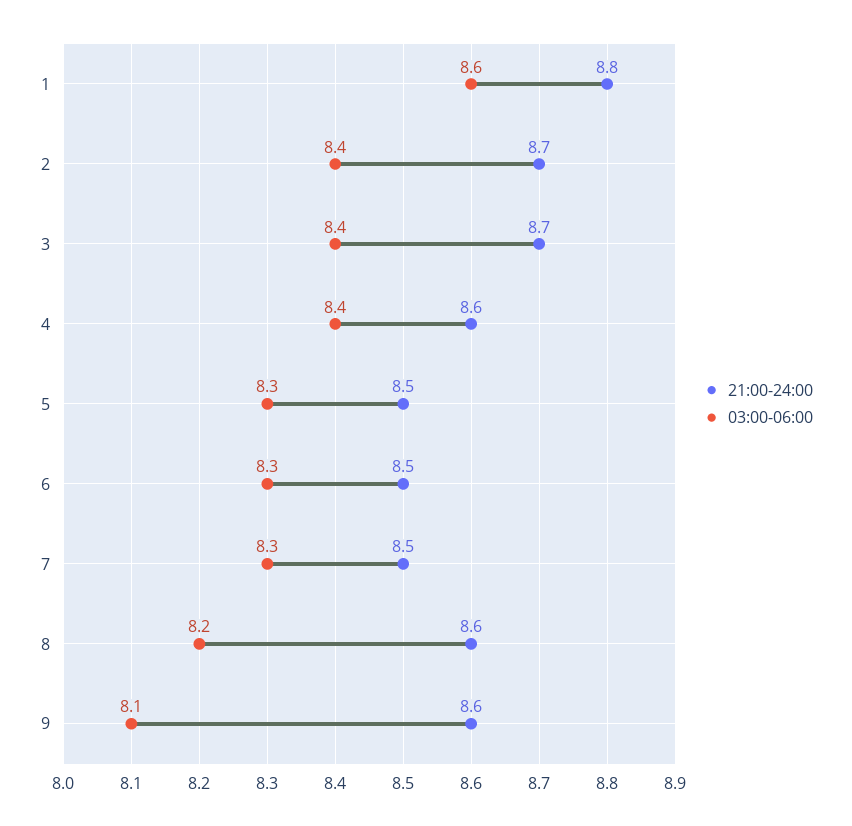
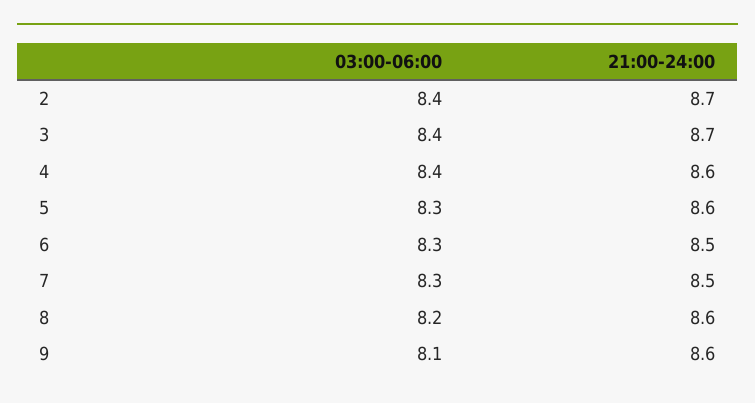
  {
    "21:00-24:00": {
-     "1": 8.8,
      "2": 8.7,
      "3": 8.7,
      "4": 8.6,
-     "5": 8.5,
+     "5": 8.6,
      "6": 8.5,
      "7": 8.5,
      "8": 8.6,
      "9": 8.6
    },
    "03:00-06:00": {
-     "1": 8.6,
      "2": 8.4,
      "3": 8.4,
      "4": 8.4,
      "5": 8.3,
      "6": 8.3,
      "7": 8.3,
      "8": 8.2,
      "9": 8.1
    }
  }

